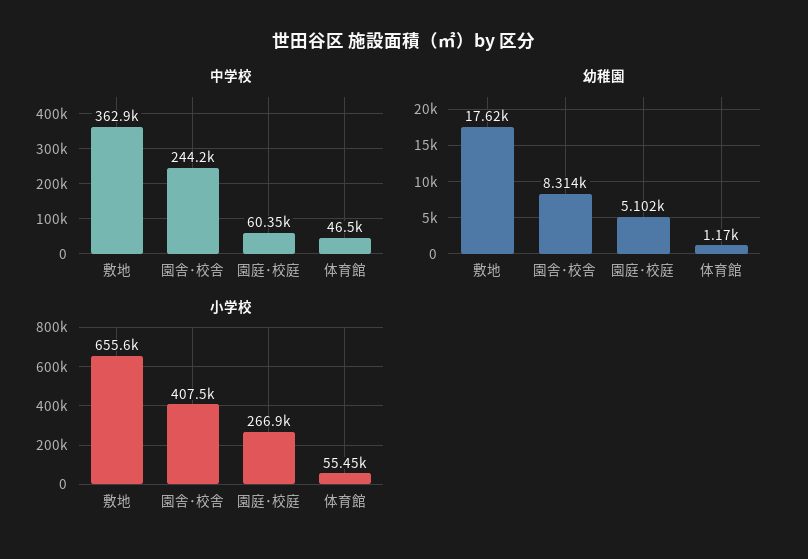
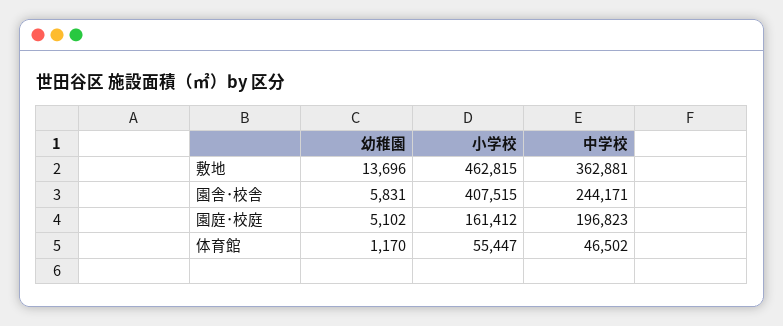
  {
    "中学校": {
      "敷地": 362881,
      "園舎･校舎": 244171,
-     "園庭･校庭": 60350,
+     "園庭･校庭": 196823,
      "体育館": 46502
    },
    "幼稚園": {
-     "敷地": 17620,
+     "敷地": 13696,
-     "園舎･校舎": 8314,
+     "園舎･校舎": 5831,
      "園庭･校庭": 5102,
      "体育館": 1170
    },
    "小学校": {
-     "敷地": 655600,
+     "敷地": 462815,
      "園舎･校舎": 407515,
-     "園庭･校庭": 266900,
+     "園庭･校庭": 161412,
      "体育館": 55447
    }
  }

